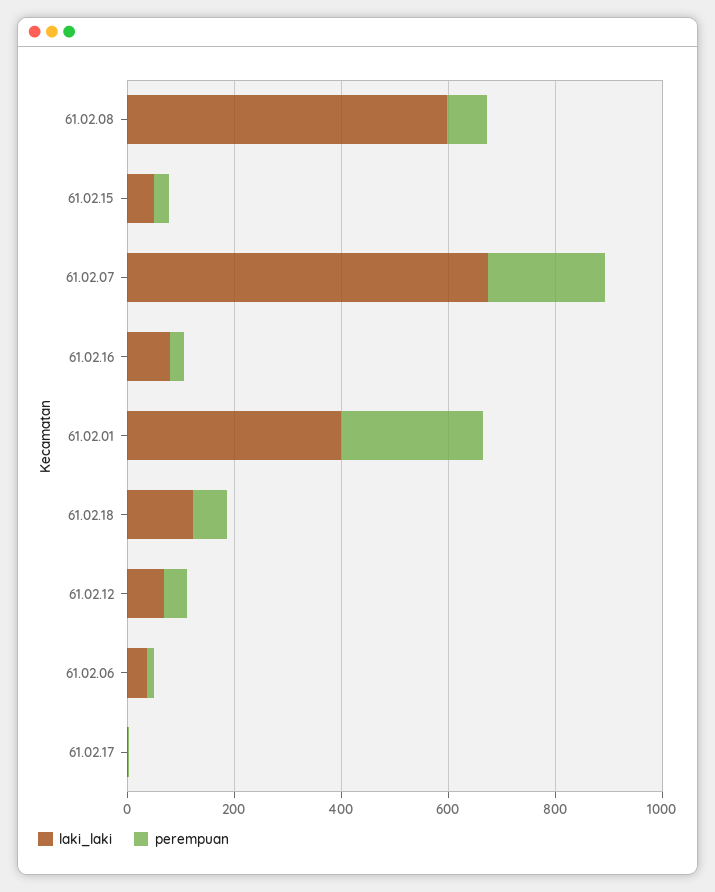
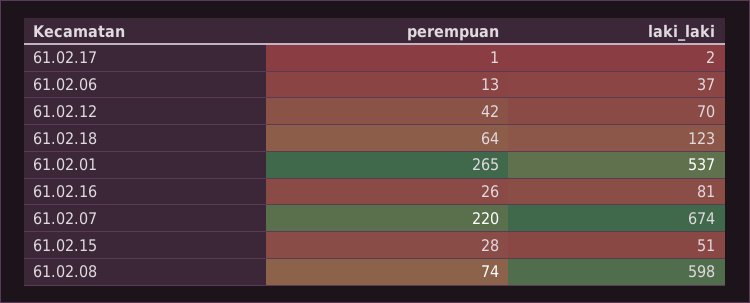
  {
    "laki_laki": {
      "61.02.08": 598,
      "61.02.15": 51,
      "61.02.07": 674,
      "61.02.16": 81,
-     "61.02.01": 400,
+     "61.02.01": 537,
      "61.02.18": 123,
      "61.02.12": 70,
      "61.02.06": 37,
      "61.02.17": 2
    },
    "perempuan": {
      "61.02.08": 74,
      "61.02.15": 28,
      "61.02.07": 220,
      "61.02.16": 26,
      "61.02.01": 265,
      "61.02.18": 64,
      "61.02.12": 42,
      "61.02.06": 13,
      "61.02.17": 1
    }
  }

